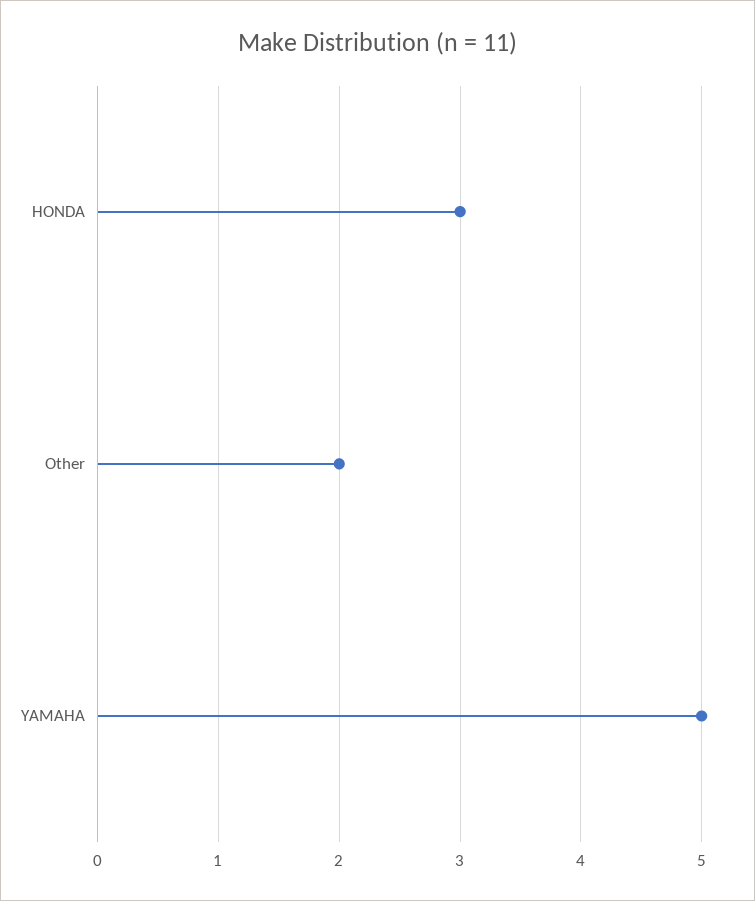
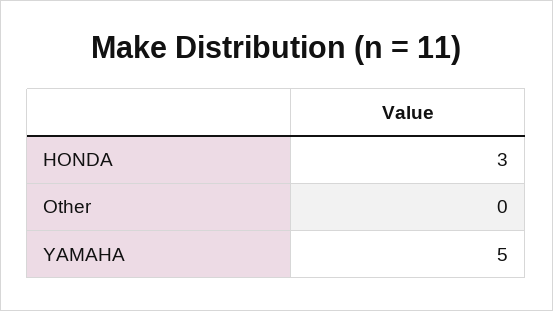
  {
    "HONDA": 3,
-   "Other": 2,
+   "Other": 0,
    "YAMAHA": 5
  }

